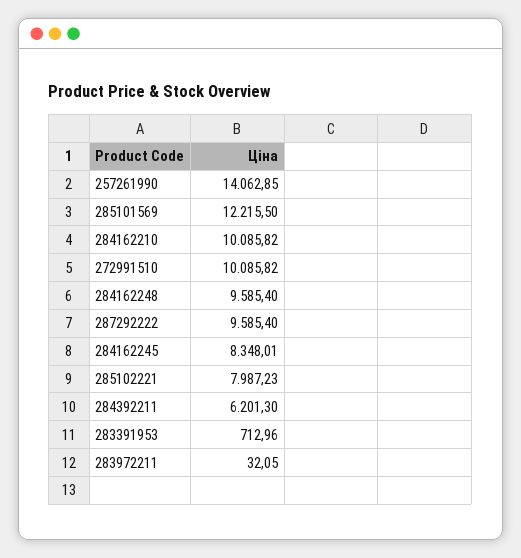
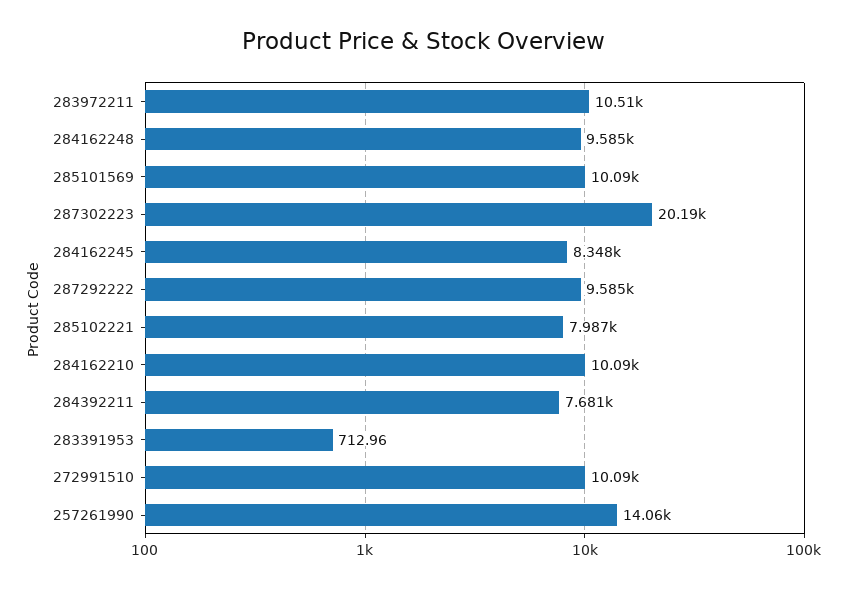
  {
    "257261990": 14062.85,
-   "285101569": 12215.5,
+   "285101569": 10090,
    "284162210": 10085.82,
    "272991510": 10085.82,
    "284162248": 9585.4,
    "287292222": 9585.4,
    "284162245": 8348.01,
    "285102221": 7987.23,
-   "284392211": 6201.3,
+   "284392211": 7681,
    "283391953": 712.96,
-   "283972211": 32.05
+   "283972211": 10510,
+   "287302223": 20190
  }

